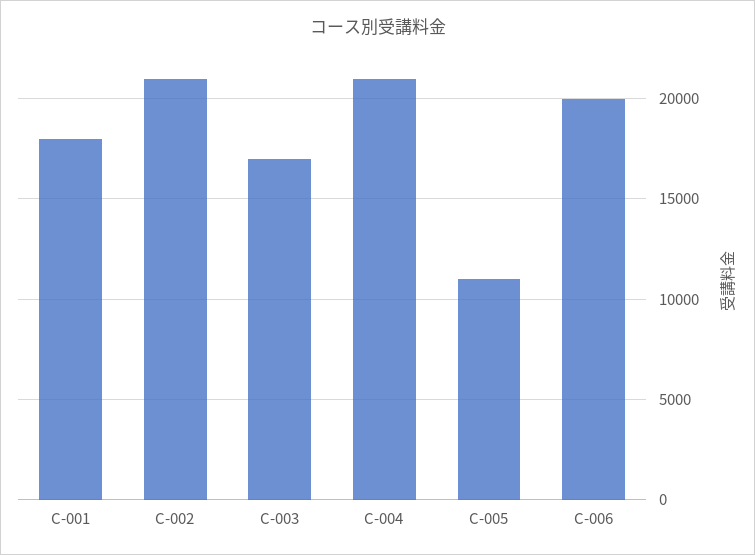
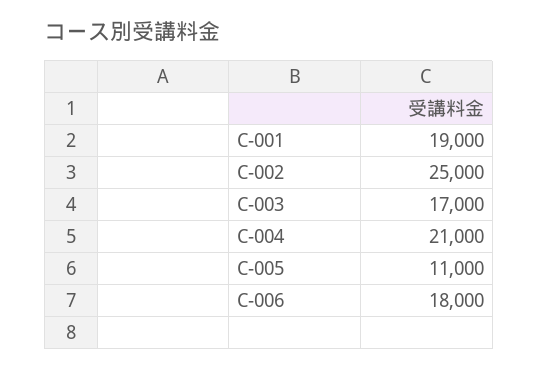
  {
-   "C-001": 18000,
+   "C-001": 19000,
-   "C-002": 21000,
+   "C-002": 25000,
    "C-003": 17000,
    "C-004": 21000,
    "C-005": 11000,
-   "C-006": 20000
+   "C-006": 18000
  }

